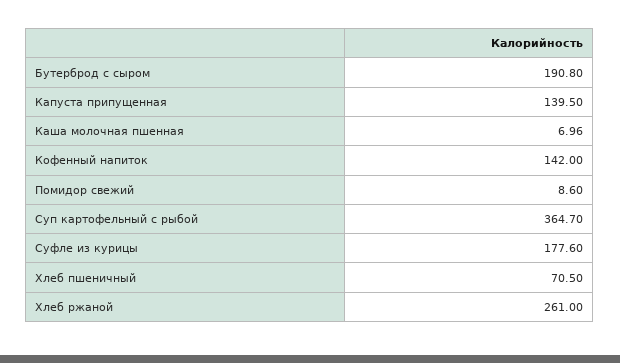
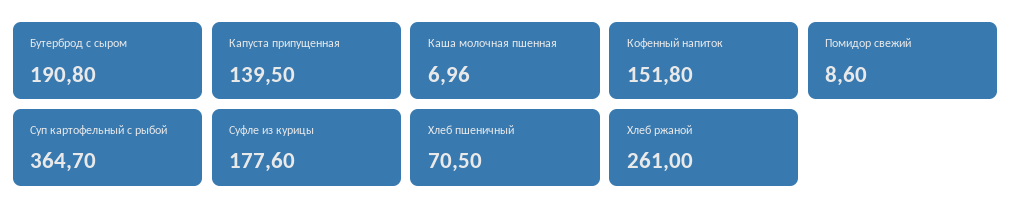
  {
    "Бутерброд с сыром": 190.8,
    "Капуста припущенная": 139.5,
    "Каша молочная пшенная": 6.96,
-   "Кофенный напиток": 142,
+   "Кофенный напиток": 151.8,
    "Помидор свежий": 8.6,
    "Суп картофельный с рыбой": 364.7,
    "Суфле из курицы": 177.6,
    "Хлеб пшеничный": 70.5,
    "Хлеб ржаной": 261
  }

